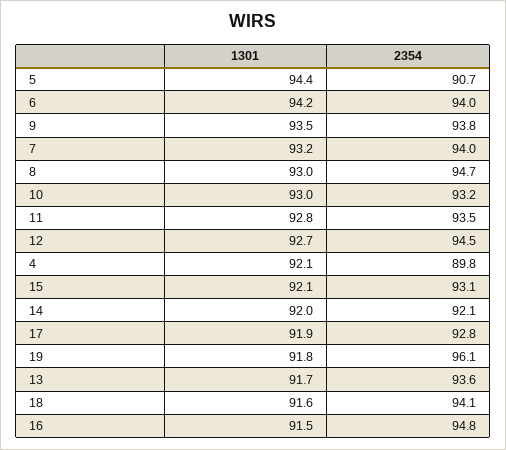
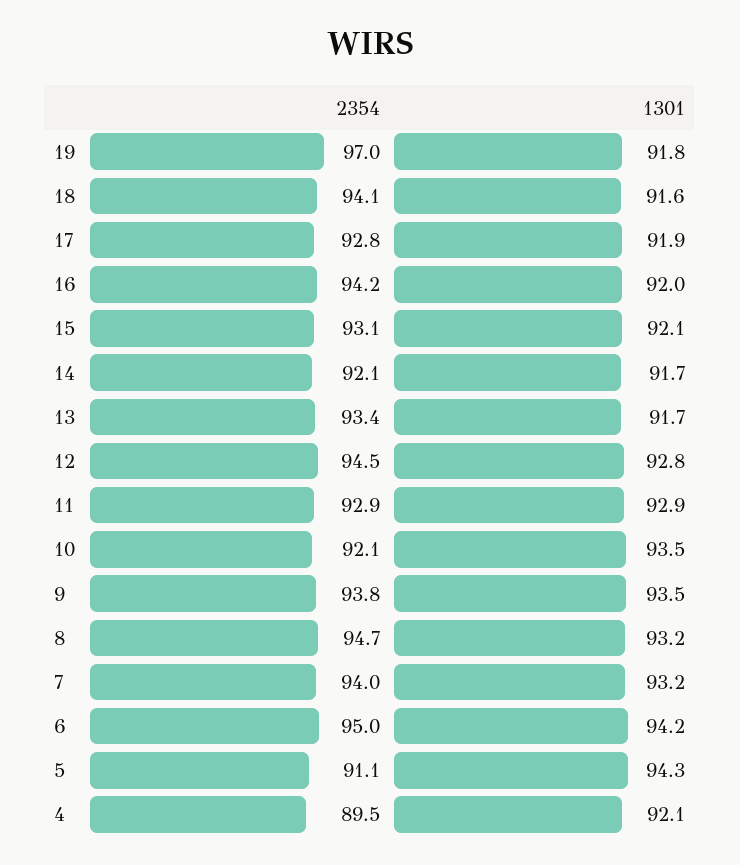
  {
    "1301": {
-     "5": 94.4,
+     "5": 94.3,
      "6": 94.2,
      "9": 93.5,
      "7": 93.2,
-     "8": 93,
+     "8": 93.2,
-     "10": 93,
+     "10": 93.5,
-     "11": 92.8,
+     "11": 92.9,
-     "12": 92.7,
+     "12": 92.8,
      "4": 92.1,
      "15": 92.1,
-     "14": 92,
+     "14": 91.7,
      "17": 91.9,
      "19": 91.8,
      "13": 91.7,
      "18": 91.6,
-     "16": 91.5
+     "16": 92
    },
    "2354": {
-     "5": 90.7,
+     "5": 91.1,
-     "6": 94,
+     "6": 95,
      "9": 93.8,
      "7": 94,
      "8": 94.7,
-     "10": 93.2,
+     "10": 92.1,
-     "11": 93.5,
+     "11": 92.9,
      "12": 94.5,
-     "4": 89.8,
+     "4": 89.5,
      "15": 93.1,
      "14": 92.1,
      "17": 92.8,
-     "19": 96.1,
+     "19": 97,
-     "13": 93.6,
+     "13": 93.4,
      "18": 94.1,
-     "16": 94.8
+     "16": 94.2
    }
  }

